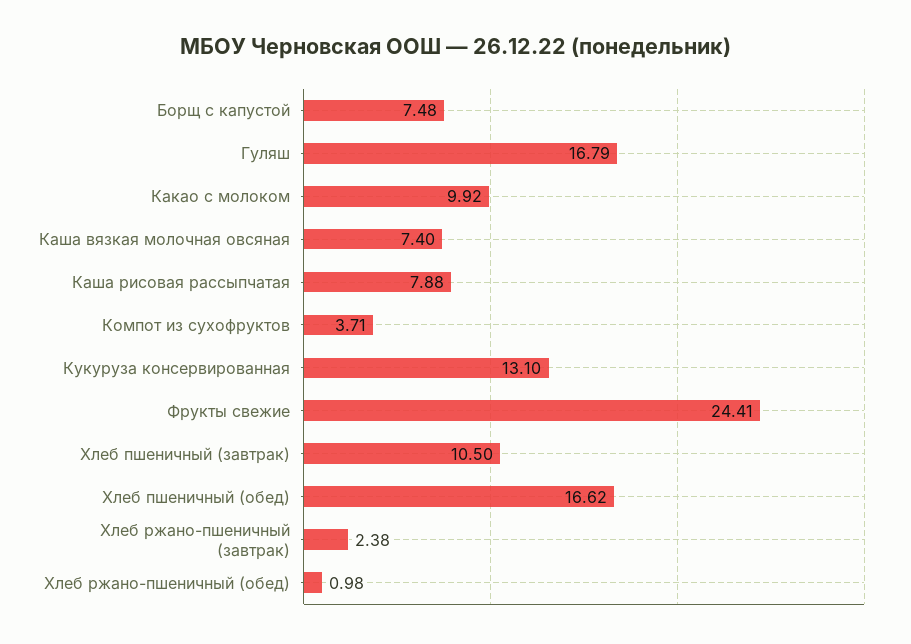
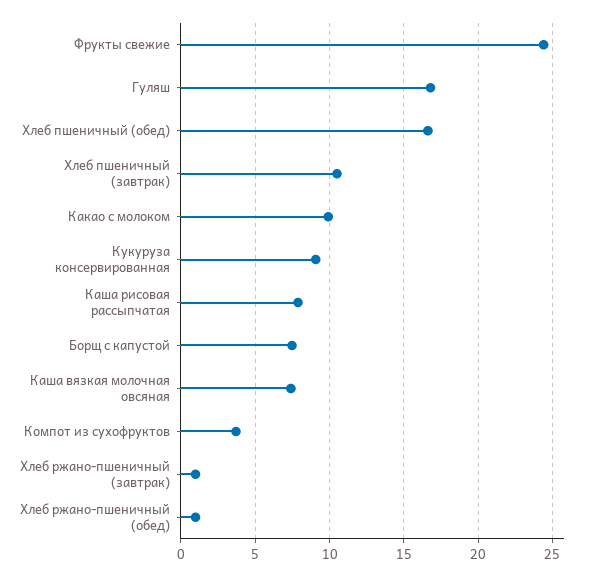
  {
    "Борщ с капустой": 7.48,
    "Гуляш": 16.79,
    "Какао с молоком": 9.92,
    "Каша вязкая молочная овсяная": 7.4,
    "Каша рисовая рассыпчатая": 7.88,
    "Компот из сухофруктов": 3.71,
-   "Кукуруза консервированная": 13.1,
+   "Кукуруза консервированная": 9,
    "Фрукты свежие": 24.41,
    "Хлеб пшеничный (завтрак)": 10.5,
    "Хлеб пшеничный (обед)": 16.62,
-   "Хлеб ржано-пшеничный (завтрак)": 2.38,
+   "Хлеб ржано-пшеничный (завтрак)": 1,
    "Хлеб ржано-пшеничный (обед)": 0.98
  }

